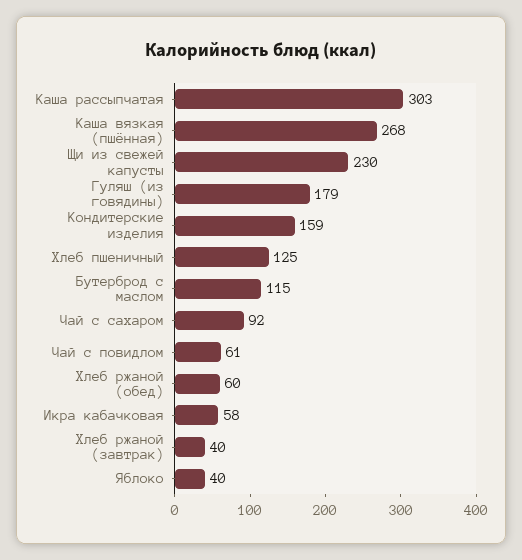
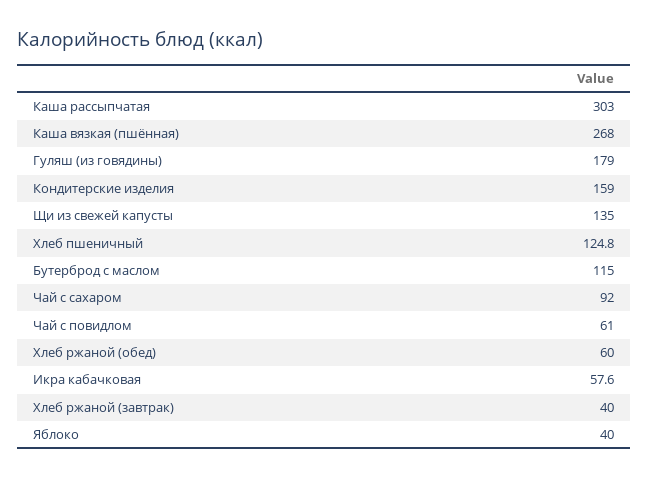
  {
    "Каша рассыпчатая": 303,
    "Каша вязкая (пшённая)": 268,
-   "Щи из свежей капусты": 230,
+   "Щи из свежей капусты": 135,
    "Гуляш (из говядины)": 179,
    "Кондитерские изделия": 159,
    "Хлеб пшеничный": 124.8,
    "Бутерброд с маслом": 115,
    "Чай с сахаром": 92,
    "Чай с повидлом": 61,
    "Хлеб ржаной (обед)": 60,
    "Икра кабачковая": 57.6,
    "Хлеб ржаной (завтрак)": 40,
    "Яблоко": 40
  }

